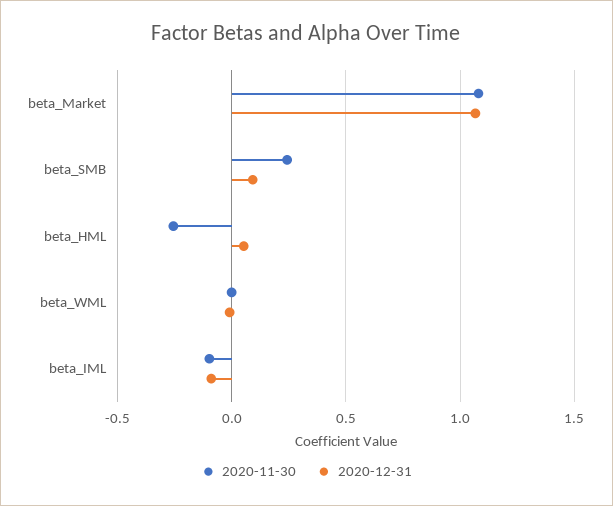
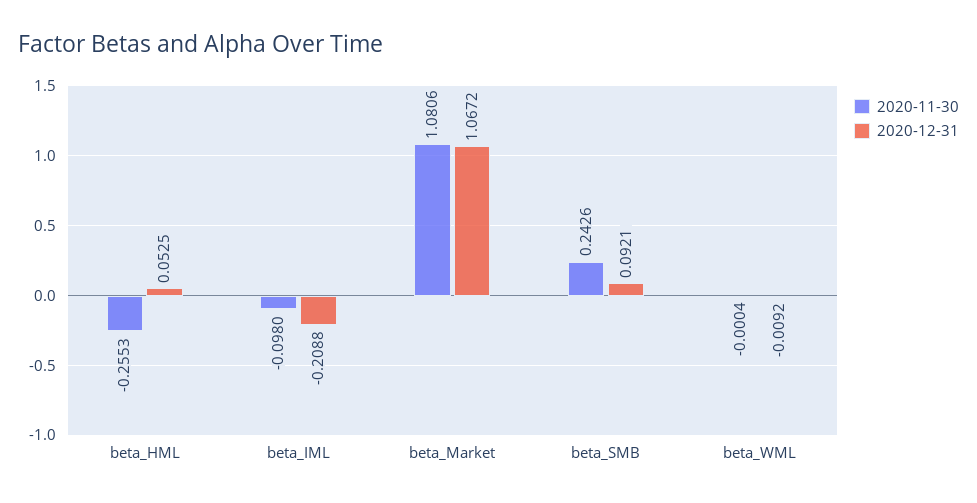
  {
    "2020-11-30": {
      "beta_Market": 1.0806,
      "beta_SMB": 0.2426,
      "beta_HML": -0.2553,
      "beta_WML": -0.0004,
      "beta_IML": -0.098
    },
    "2020-12-31": {
      "beta_Market": 1.0672,
      "beta_SMB": 0.0921,
      "beta_HML": 0.0525,
      "beta_WML": -0.0092,
-     "beta_IML": -0.1
+     "beta_IML": -0.2088
    }
  }

